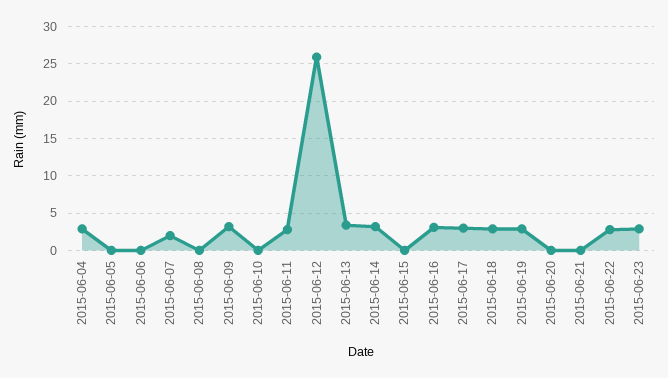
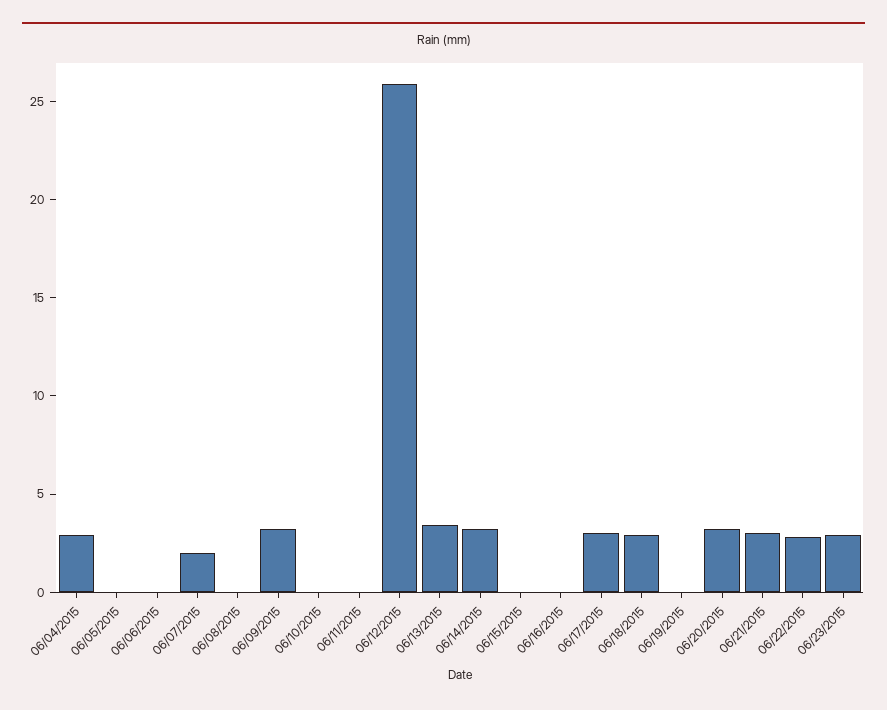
  {
    "2015-06-04": 3,
    "2015-06-05": 0,
    "2015-06-06": 0,
    "2015-06-07": 2,
    "2015-06-08": 0,
    "2015-06-09": 3,
    "2015-06-10": 0,
-   "2015-06-11": 3,
+   "2015-06-11": 0,
    "2015-06-12": 26,
    "2015-06-13": 3,
    "2015-06-14": 3,
    "2015-06-15": 0,
-   "2015-06-16": 3,
+   "2015-06-16": 0,
    "2015-06-17": 3,
    "2015-06-18": 3,
-   "2015-06-19": 3,
+   "2015-06-19": 0,
-   "2015-06-20": 0,
+   "2015-06-20": 3,
-   "2015-06-21": 0,
+   "2015-06-21": 3,
    "2015-06-22": 3,
    "2015-06-23": 3
  }

